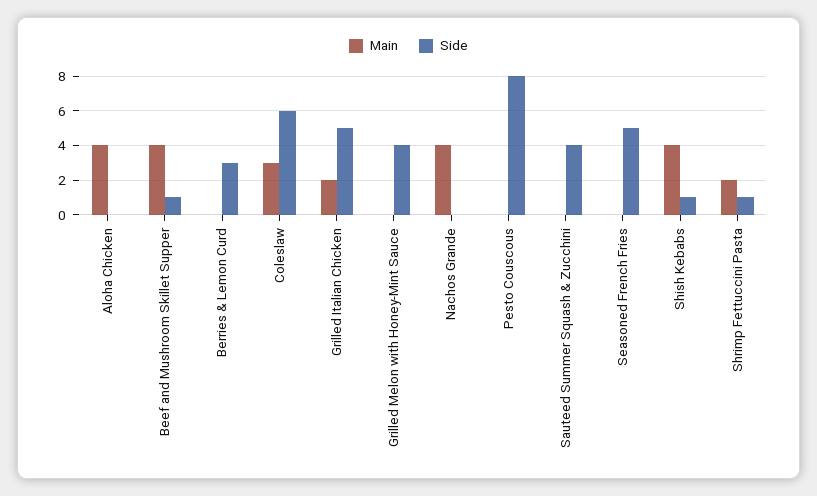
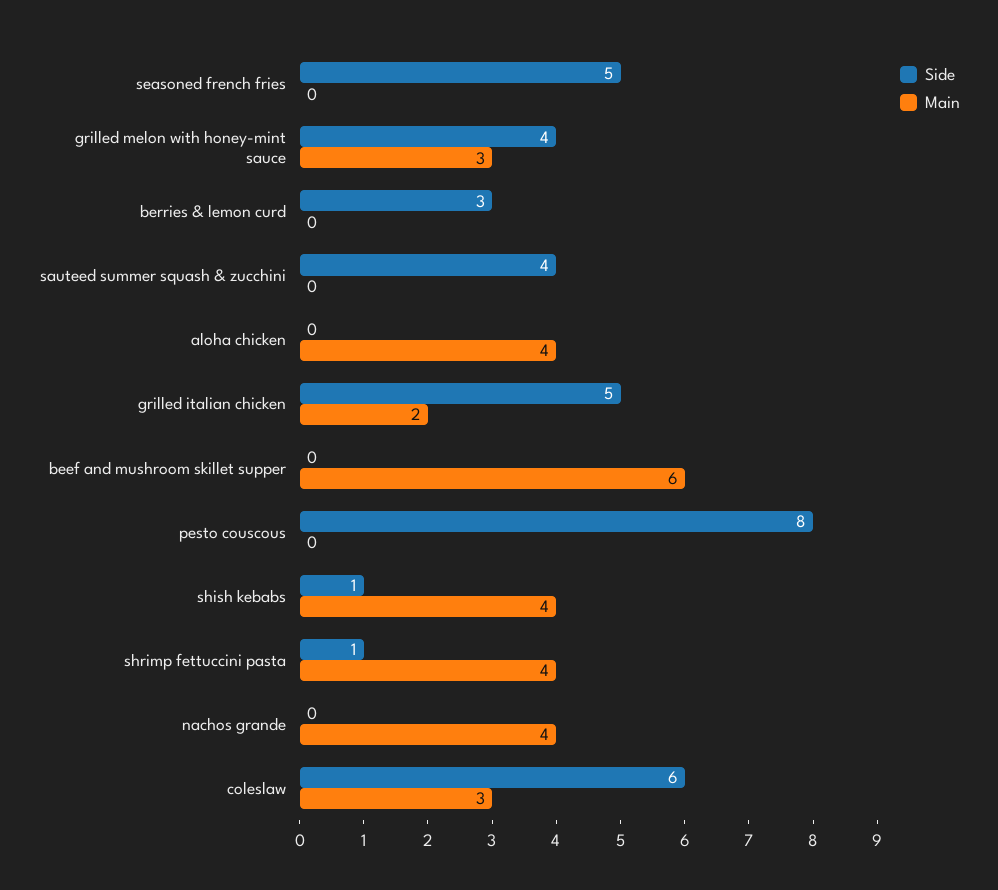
  {
    "Main": {
      "Aloha Chicken": 4,
-     "Beef and Mushroom Skillet Supper": 4,
+     "Beef and Mushroom Skillet Supper": 6,
      "Berries & Lemon Curd": 0,
      "Coleslaw": 3,
      "Grilled Italian Chicken": 2,
-     "Grilled Melon with Honey-Mint Sauce": 0,
+     "Grilled Melon with Honey-Mint Sauce": 3,
      "Nachos Grande": 4,
      "Pesto Couscous": 0,
      "Sauteed Summer Squash & Zucchini": 0,
      "Seasoned French Fries": 0,
      "Shish Kebabs": 4,
-     "Shrimp Fettuccini Pasta": 2
+     "Shrimp Fettuccini Pasta": 4
    },
    "Side": {
      "Aloha Chicken": 0,
-     "Beef and Mushroom Skillet Supper": 1,
+     "Beef and Mushroom Skillet Supper": 0,
      "Berries & Lemon Curd": 3,
      "Coleslaw": 6,
      "Grilled Italian Chicken": 5,
      "Grilled Melon with Honey-Mint Sauce": 4,
      "Nachos Grande": 0,
      "Pesto Couscous": 8,
      "Sauteed Summer Squash & Zucchini": 4,
      "Seasoned French Fries": 5,
      "Shish Kebabs": 1,
      "Shrimp Fettuccini Pasta": 1
    }
  }

